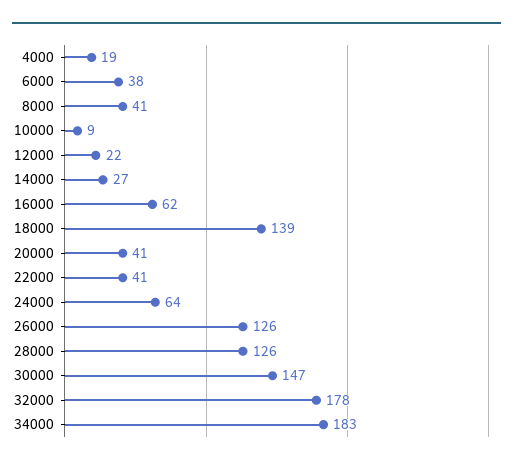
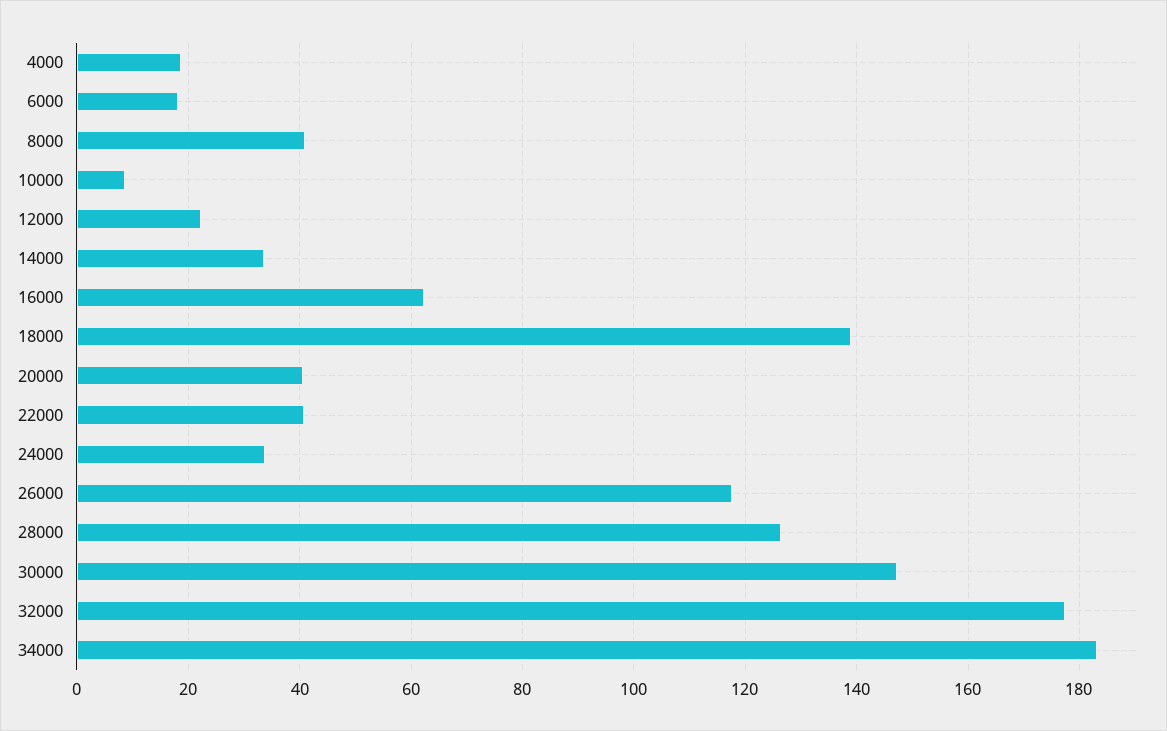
  {
    "4000": 19,
-   "6000": 38,
+   "6000": 18,
    "8000": 41,
    "10000": 9,
    "12000": 22,
-   "14000": 27,
+   "14000": 34,
    "16000": 62,
    "18000": 139,
    "20000": 41,
    "22000": 41,
-   "24000": 64,
+   "24000": 34,
-   "26000": 126,
+   "26000": 118,
    "28000": 126,
    "30000": 147,
    "32000": 178,
    "34000": 183
  }

